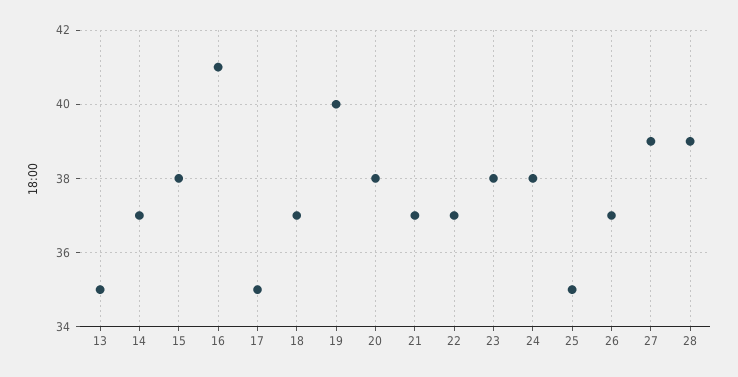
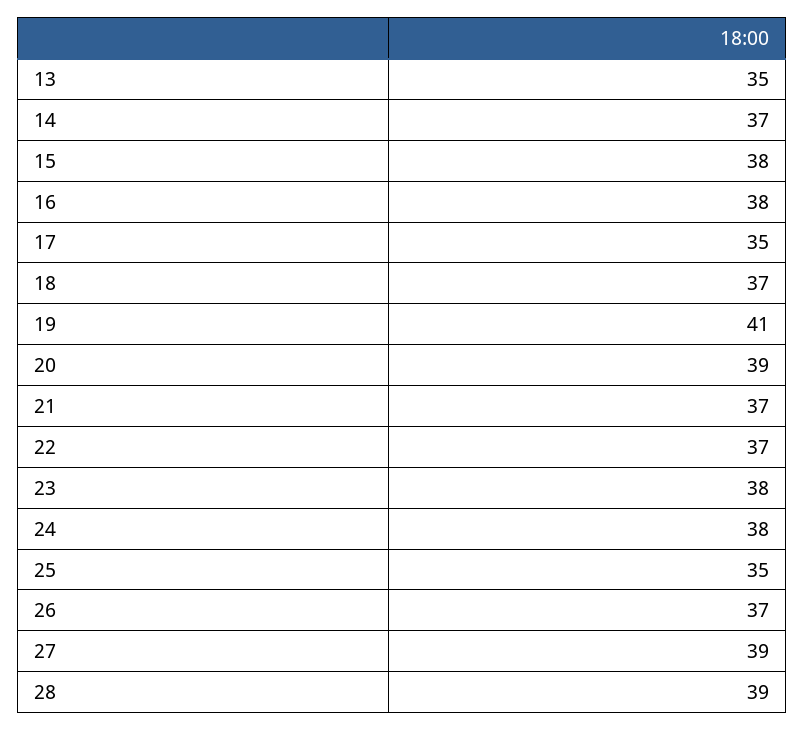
  {
    "13": 35,
    "14": 37,
    "15": 38,
-   "16": 41,
+   "16": 38,
    "17": 35,
    "18": 37,
-   "19": 40,
+   "19": 41,
-   "20": 38,
+   "20": 39,
    "21": 37,
    "22": 37,
    "23": 38,
    "24": 38,
    "25": 35,
    "26": 37,
    "27": 39,
    "28": 39
  }

